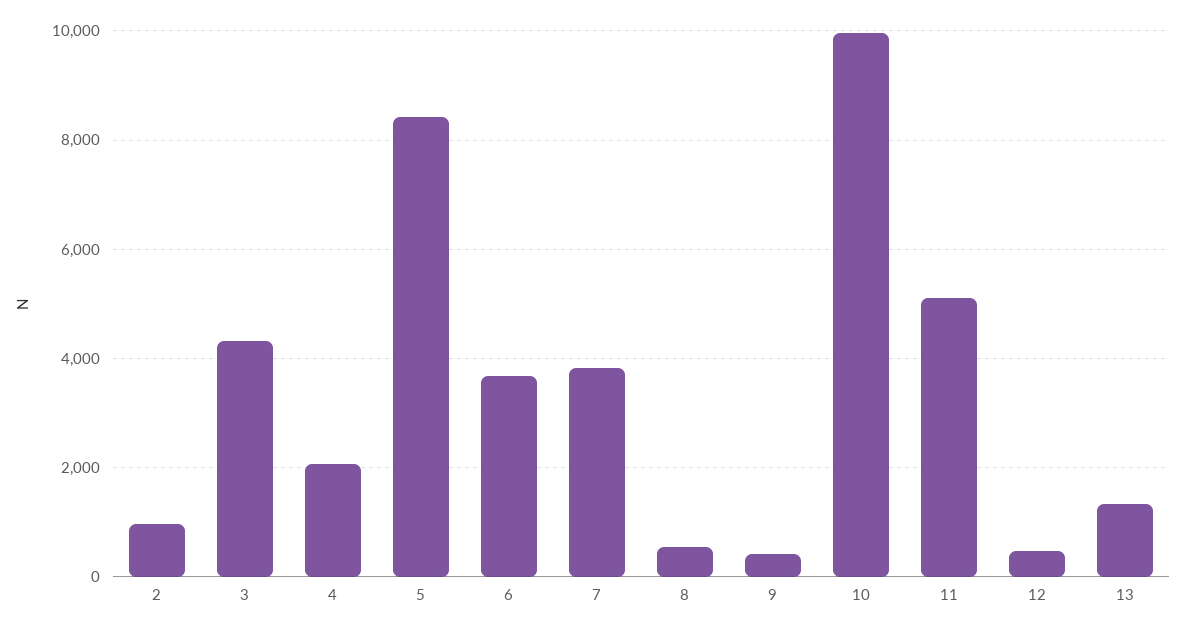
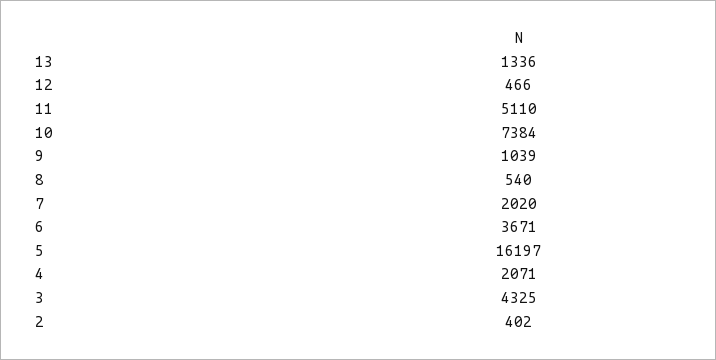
  {
-   "2": 1000,
+   "2": 402,
    "3": 4325,
    "4": 2071,
-   "5": 8400,
+   "5": 16197,
    "6": 3671,
-   "7": 3800,
+   "7": 2020,
    "8": 540,
-   "9": 400,
+   "9": 1039,
-   "10": 10000,
+   "10": 7384,
    "11": 5110,
    "12": 466,
    "13": 1336
  }

